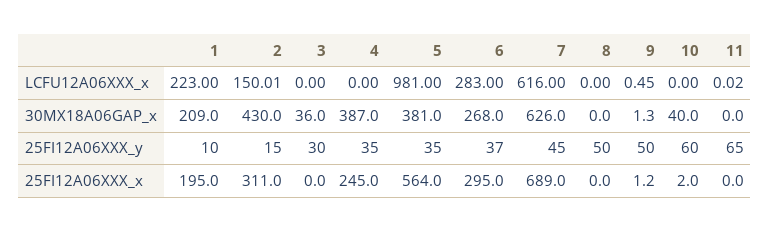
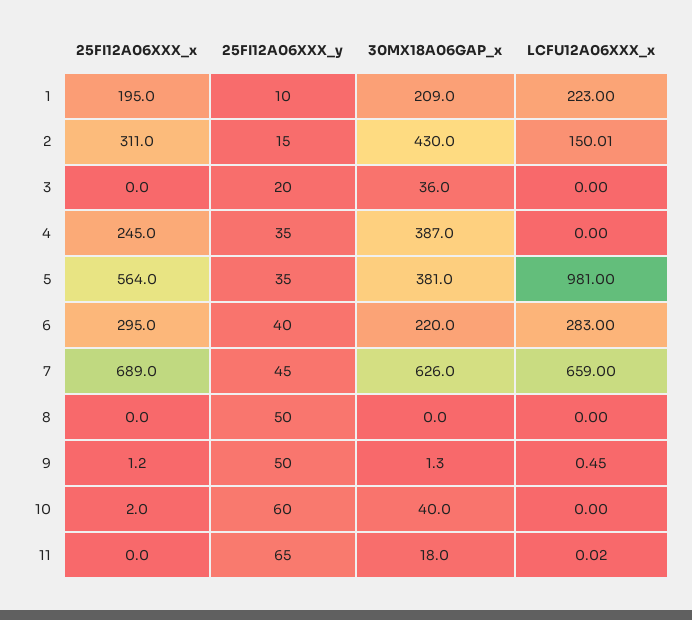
  {
    "1": {
      "LCFU12A06XXX_x": 223,
      "30MX18A06GAP_x": 209,
      "25FI12A06XXX_y": 10,
      "25FI12A06XXX_x": 195
    },
    "2": {
      "LCFU12A06XXX_x": 150.01,
      "30MX18A06GAP_x": 430,
      "25FI12A06XXX_y": 15,
      "25FI12A06XXX_x": 311
    },
    "3": {
      "LCFU12A06XXX_x": 0,
      "30MX18A06GAP_x": 36,
-     "25FI12A06XXX_y": 30,
+     "25FI12A06XXX_y": 20,
      "25FI12A06XXX_x": 0
    },
    "4": {
      "LCFU12A06XXX_x": 0,
      "30MX18A06GAP_x": 387,
      "25FI12A06XXX_y": 35,
      "25FI12A06XXX_x": 245
    },
    "5": {
      "LCFU12A06XXX_x": 981,
      "30MX18A06GAP_x": 381,
      "25FI12A06XXX_y": 35,
      "25FI12A06XXX_x": 564
    },
    "6": {
      "LCFU12A06XXX_x": 283,
-     "30MX18A06GAP_x": 268,
+     "30MX18A06GAP_x": 220,
-     "25FI12A06XXX_y": 37,
+     "25FI12A06XXX_y": 40,
      "25FI12A06XXX_x": 295
    },
    "7": {
-     "LCFU12A06XXX_x": 616,
+     "LCFU12A06XXX_x": 659,
      "30MX18A06GAP_x": 626,
      "25FI12A06XXX_y": 45,
      "25FI12A06XXX_x": 689
    },
    "8": {
      "LCFU12A06XXX_x": 0,
      "30MX18A06GAP_x": 0,
      "25FI12A06XXX_y": 50,
      "25FI12A06XXX_x": 0
    },
    "9": {
      "LCFU12A06XXX_x": 0.45,
      "30MX18A06GAP_x": 1.3,
      "25FI12A06XXX_y": 50,
      "25FI12A06XXX_x": 1.2
    },
    "10": {
      "LCFU12A06XXX_x": 0,
      "30MX18A06GAP_x": 40,
      "25FI12A06XXX_y": 60,
      "25FI12A06XXX_x": 2
    },
    "11": {
      "LCFU12A06XXX_x": 0.02,
-     "30MX18A06GAP_x": 0,
+     "30MX18A06GAP_x": 18,
      "25FI12A06XXX_y": 65,
      "25FI12A06XXX_x": 0
    }
  }

